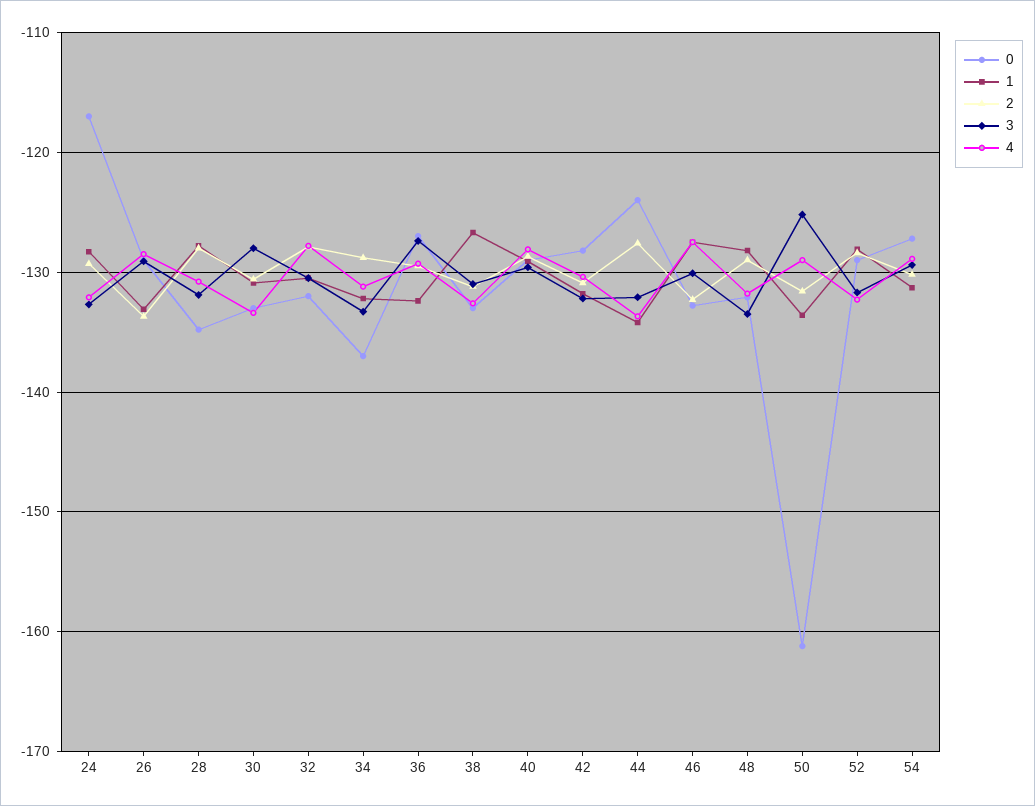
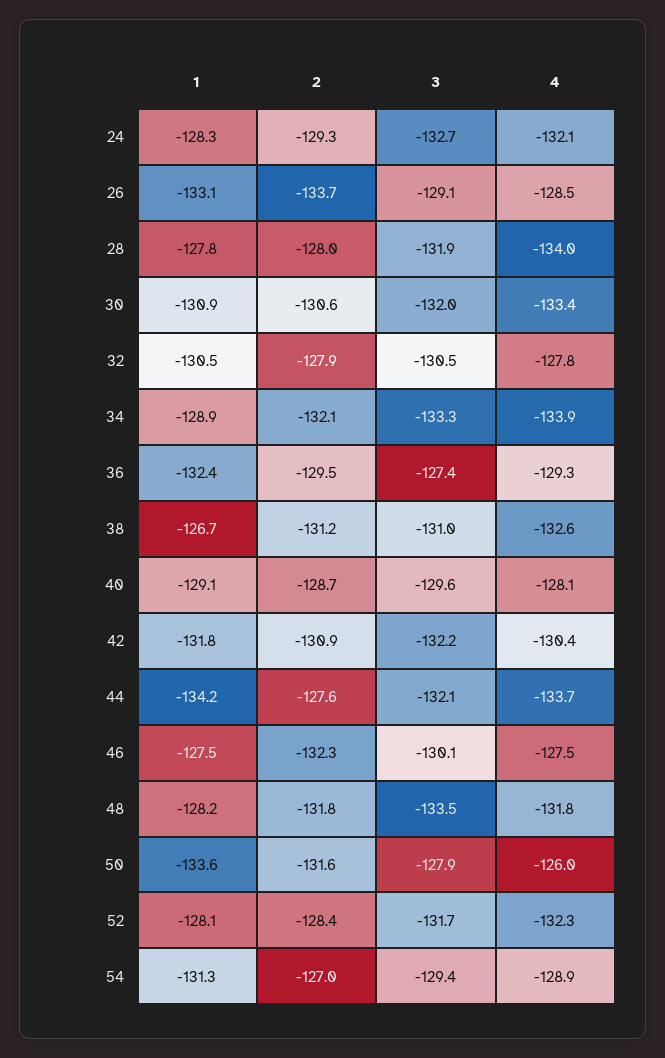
  {
-   "0": {
-     "24": -117,
-     "26": -129,
-     "28": -135,
-     "30": -133,
-     "32": -132,
-     "34": -137,
-     "36": -127,
-     "38": -133,
-     "40": -129,
-     "42": -128,
-     "44": -124,
-     "46": -133,
-     "48": -132,
-     "50": -161,
-     "52": -129,
-     "54": -127
-   },
    "1": {
      "24": -128.3,
      "26": -133.1,
      "28": -127.8,
      "30": -130.9,
      "32": -130.5,
-     "34": -132,
+     "34": -128.9,
      "36": -132.4,
      "38": -126.7,
      "40": -129.1,
      "42": -131.8,
      "44": -134.2,
      "46": -127.5,
      "48": -128.2,
      "50": -133.6,
      "52": -128.1,
      "54": -131.3
    },
    "2": {
      "24": -129.3,
      "26": -133.7,
      "28": -128,
      "30": -130.6,
      "32": -127.9,
-     "34": -129,
+     "34": -132.1,
      "36": -129.5,
      "38": -131.2,
      "40": -128.7,
      "42": -130.9,
      "44": -127.6,
      "46": -132.3,
-     "48": -129,
+     "48": -131.8,
      "50": -131.6,
      "52": -128.4,
-     "54": -130
+     "54": -127
    },
    "3": {
      "24": -132.7,
      "26": -129.1,
      "28": -131.9,
-     "30": -128,
+     "30": -132,
      "32": -130.5,
      "34": -133.3,
      "36": -127.4,
      "38": -131,
      "40": -129.6,
      "42": -132.2,
      "44": -132.1,
      "46": -130.1,
      "48": -133.5,
-     "50": -125,
+     "50": -127.9,
      "52": -131.7,
      "54": -129.4
    },
    "4": {
      "24": -132.1,
      "26": -128.5,
-     "28": -131,
+     "28": -134,
      "30": -133.4,
      "32": -127.8,
-     "34": -131,
+     "34": -133.9,
      "36": -129.3,
      "38": -132.6,
      "40": -128.1,
      "42": -130.4,
      "44": -133.7,
      "46": -127.5,
      "48": -131.8,
-     "50": -129,
+     "50": -126,
      "52": -132.3,
      "54": -128.9
    }
  }

